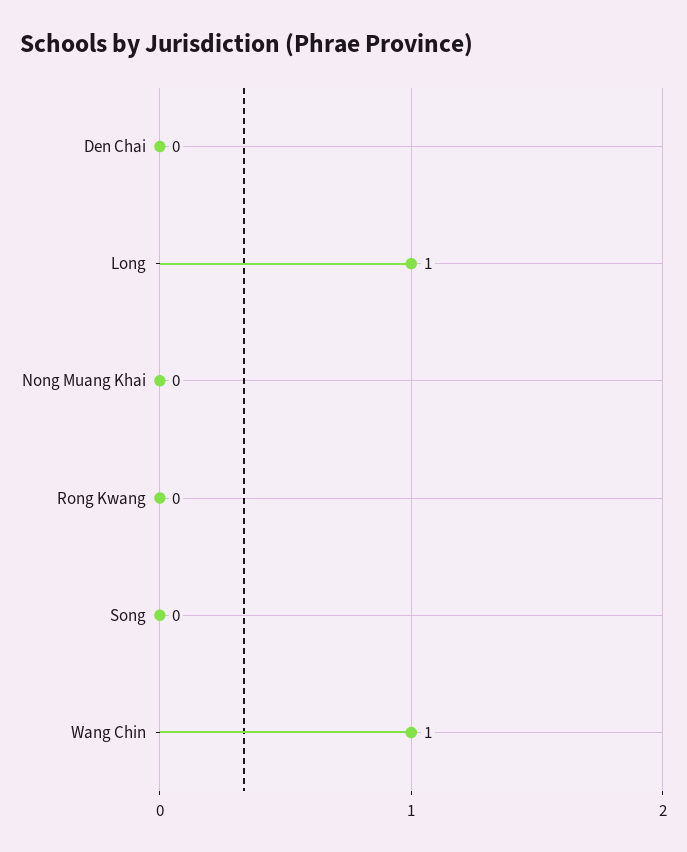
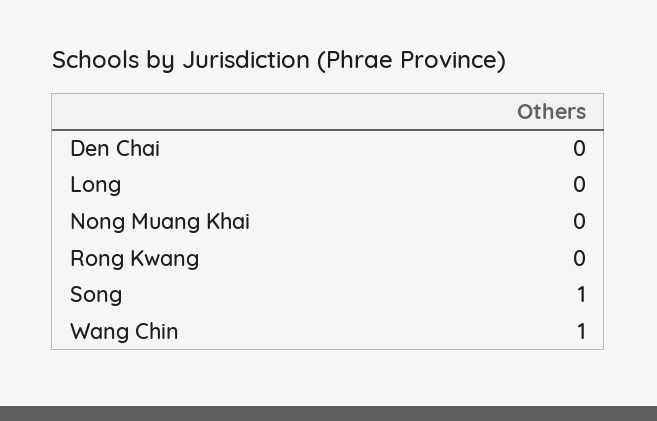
  {
    "Den Chai": 0,
-   "Long": 1,
+   "Long": 0,
    "Nong Muang Khai": 0,
    "Rong Kwang": 0,
-   "Song": 0,
+   "Song": 1,
    "Wang Chin": 1
  }

